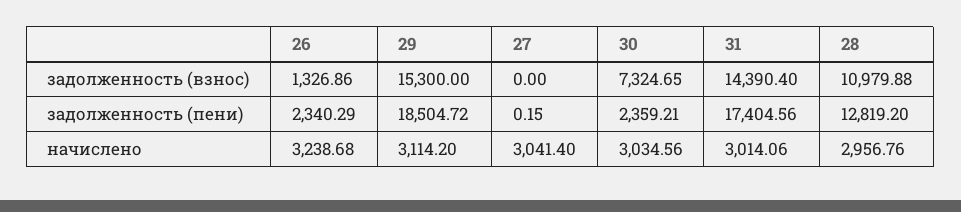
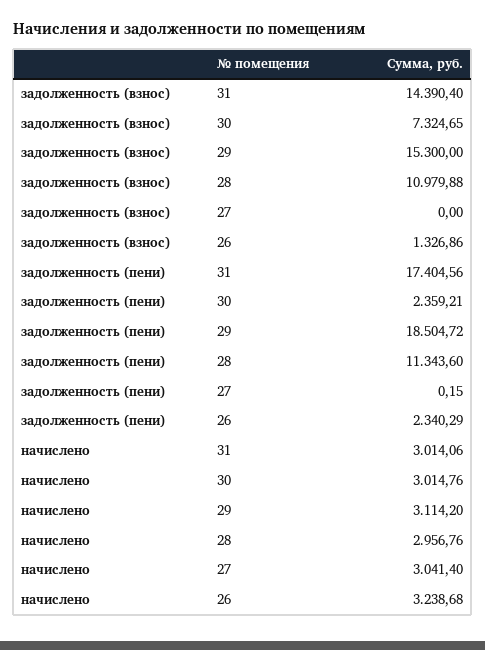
  {
    "26": {
      "задолженность (взнос)": 1326.86,
      "задолженность (пени)": 2340.29,
      "начислено": 3238.68
    },
    "29": {
      "задолженность (взнос)": 15300,
      "задолженность (пени)": 18504.72,
      "начислено": 3114.2
    },
    "27": {
      "задолженность (взнос)": 0,
      "задолженность (пени)": 0.15,
      "начислено": 3041.4
    },
    "30": {
      "задолженность (взнос)": 7324.65,
      "задолженность (пени)": 2359.21,
-     "начислено": 3034.56
+     "начислено": 3014.76
    },
    "31": {
      "задолженность (взнос)": 14390.4,
      "задолженность (пени)": 17404.56,
      "начислено": 3014.06
    },
    "28": {
      "задолженность (взнос)": 10979.88,
-     "задолженность (пени)": 12819.2,
+     "задолженность (пени)": 11343.6,
      "начислено": 2956.76
    }
  }

